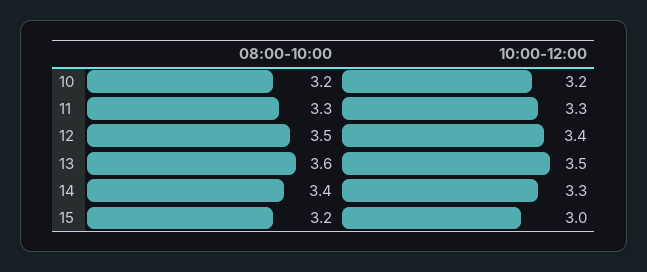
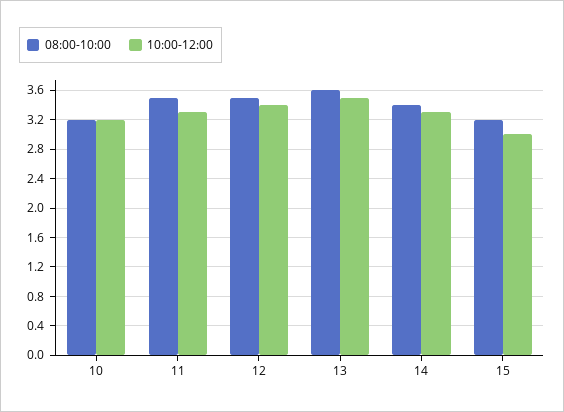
  {
    "08:00-10:00": {
      "10": 3.2,
-     "11": 3.3,
+     "11": 3.5,
      "12": 3.5,
      "13": 3.6,
      "14": 3.4,
      "15": 3.2
    },
    "10:00-12:00": {
      "10": 3.2,
      "11": 3.3,
      "12": 3.4,
      "13": 3.5,
      "14": 3.3,
      "15": 3
    }
  }

